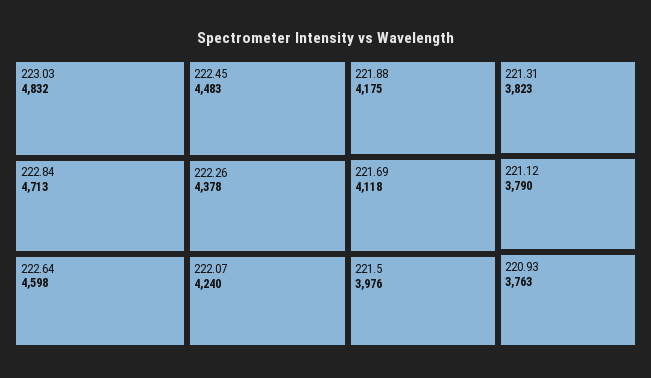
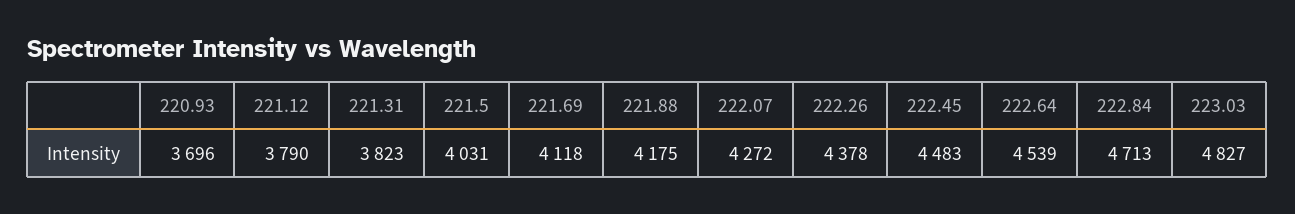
  {
-   "223.03": 4832,
+   "223.03": 4827,
    "222.84": 4713,
-   "222.64": 4598,
+   "222.64": 4539,
    "222.45": 4483,
    "222.26": 4378,
-   "222.07": 4240,
+   "222.07": 4272,
    "221.88": 4175,
    "221.69": 4118,
-   "221.5": 3976,
+   "221.5": 4031,
    "221.31": 3823,
    "221.12": 3790,
-   "220.93": 3763
+   "220.93": 3696
  }

